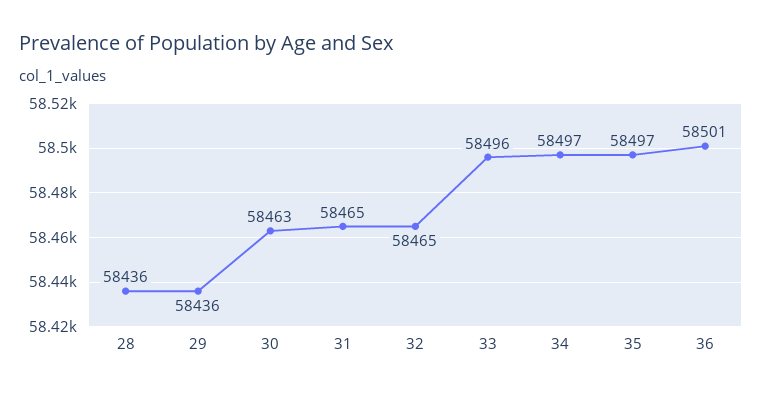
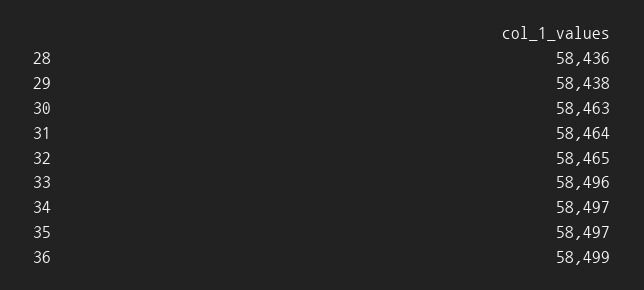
  {
    "28": 58436,
-   "29": 58436,
+   "29": 58438,
    "30": 58463,
-   "31": 58465,
+   "31": 58464,
    "32": 58465,
    "33": 58496,
    "34": 58497,
    "35": 58497,
-   "36": 58501
+   "36": 58499
  }

